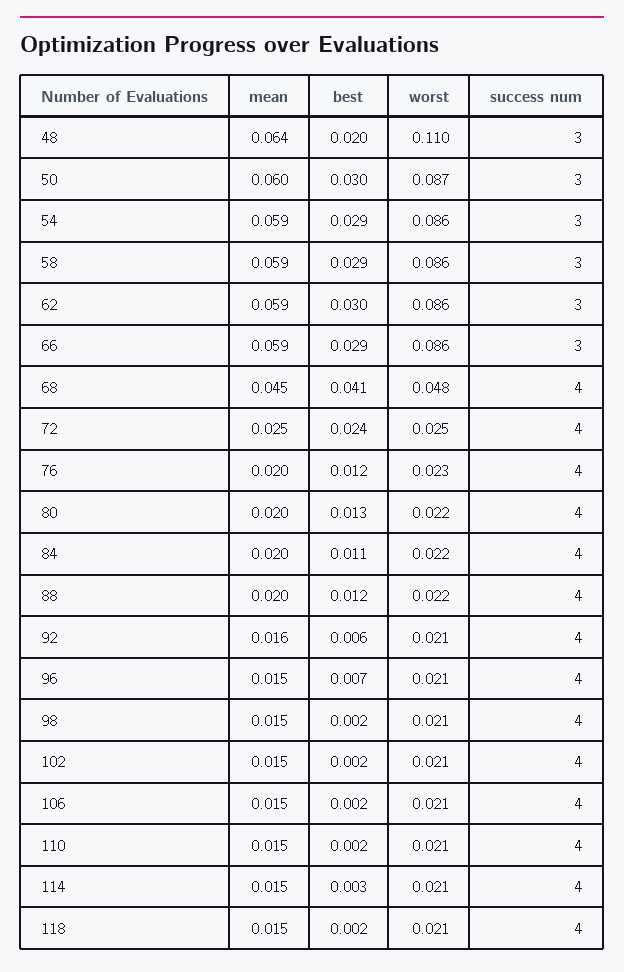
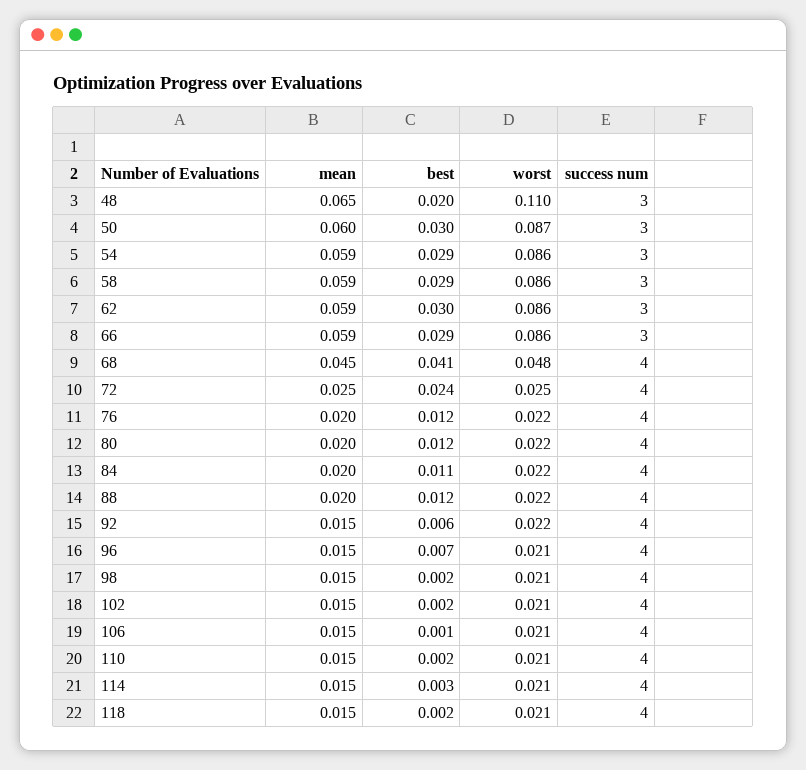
  {
    "mean": {
-     "48": 0.064,
+     "48": 0.065,
      "50": 0.06,
      "54": 0.059,
      "58": 0.059,
      "62": 0.059,
      "66": 0.059,
      "68": 0.045,
      "72": 0.025,
      "76": 0.02,
      "80": 0.02,
      "84": 0.02,
      "88": 0.02,
-     "92": 0.016,
+     "92": 0.015,
      "96": 0.015,
      "98": 0.015,
      "102": 0.015,
      "106": 0.015,
      "110": 0.015,
      "114": 0.015,
      "118": 0.015
    },
    "best": {
      "48": 0.02,
      "50": 0.03,
      "54": 0.029,
      "58": 0.029,
      "62": 0.03,
      "66": 0.029,
      "68": 0.041,
      "72": 0.024,
      "76": 0.012,
-     "80": 0.013,
+     "80": 0.012,
      "84": 0.011,
      "88": 0.012,
      "92": 0.006,
      "96": 0.007,
      "98": 0.002,
      "102": 0.002,
-     "106": 0.002,
+     "106": 0.001,
      "110": 0.002,
      "114": 0.003,
      "118": 0.002
    },
    "worst": {
      "48": 0.11,
      "50": 0.087,
      "54": 0.086,
      "58": 0.086,
      "62": 0.086,
      "66": 0.086,
      "68": 0.048,
      "72": 0.025,
-     "76": 0.023,
+     "76": 0.022,
      "80": 0.022,
      "84": 0.022,
      "88": 0.022,
-     "92": 0.021,
+     "92": 0.022,
      "96": 0.021,
      "98": 0.021,
      "102": 0.021,
      "106": 0.021,
      "110": 0.021,
      "114": 0.021,
      "118": 0.021
    },
    "success num": {
      "48": 3,
      "50": 3,
      "54": 3,
      "58": 3,
      "62": 3,
      "66": 3,
      "68": 4,
      "72": 4,
      "76": 4,
      "80": 4,
      "84": 4,
      "88": 4,
      "92": 4,
      "96": 4,
      "98": 4,
      "102": 4,
      "106": 4,
      "110": 4,
      "114": 4,
      "118": 4
    }
  }

